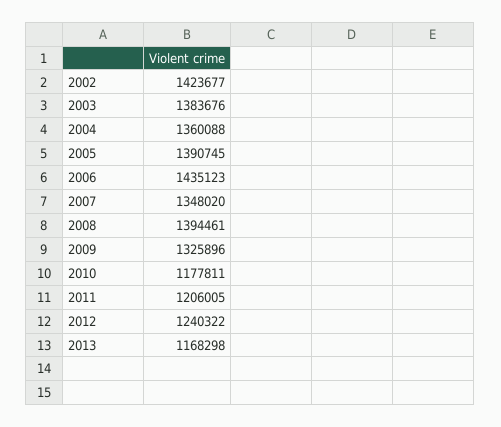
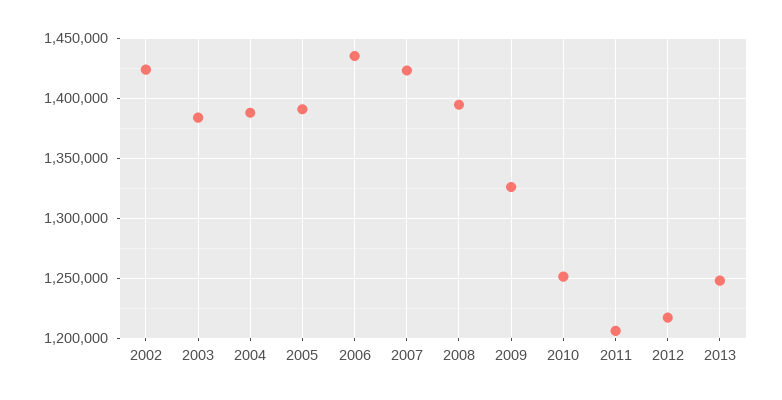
  {
    "2002": 1423677,
    "2003": 1383676,
-   "2004": 1360088,
+   "2004": 1390000,
    "2005": 1390745,
    "2006": 1435123,
-   "2007": 1348020,
+   "2007": 1420000,
    "2008": 1394461,
    "2009": 1325896,
-   "2010": 1177811,
+   "2010": 1250000,
    "2011": 1206005,
-   "2012": 1240322,
+   "2012": 1220000,
-   "2013": 1168298
+   "2013": 1250000
  }

